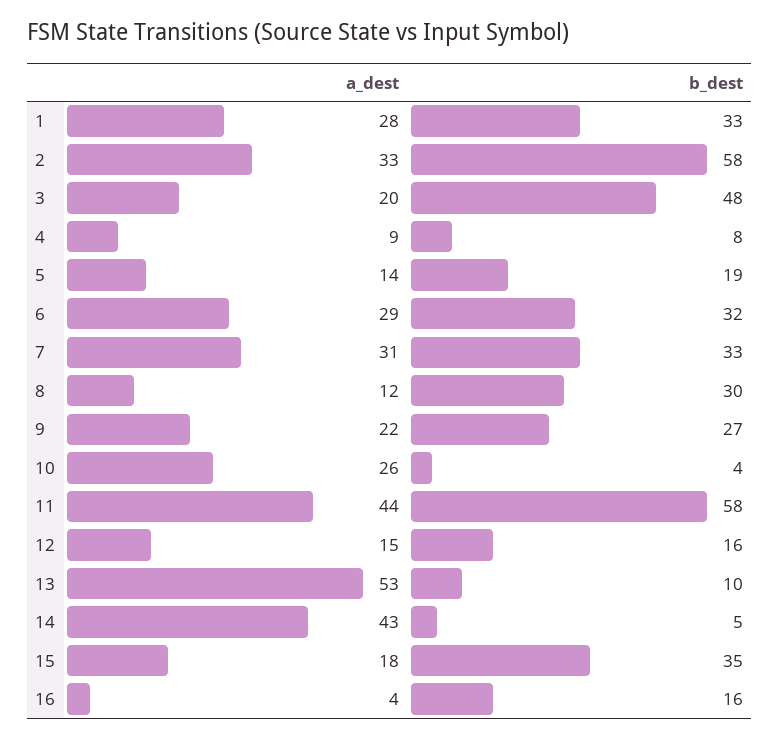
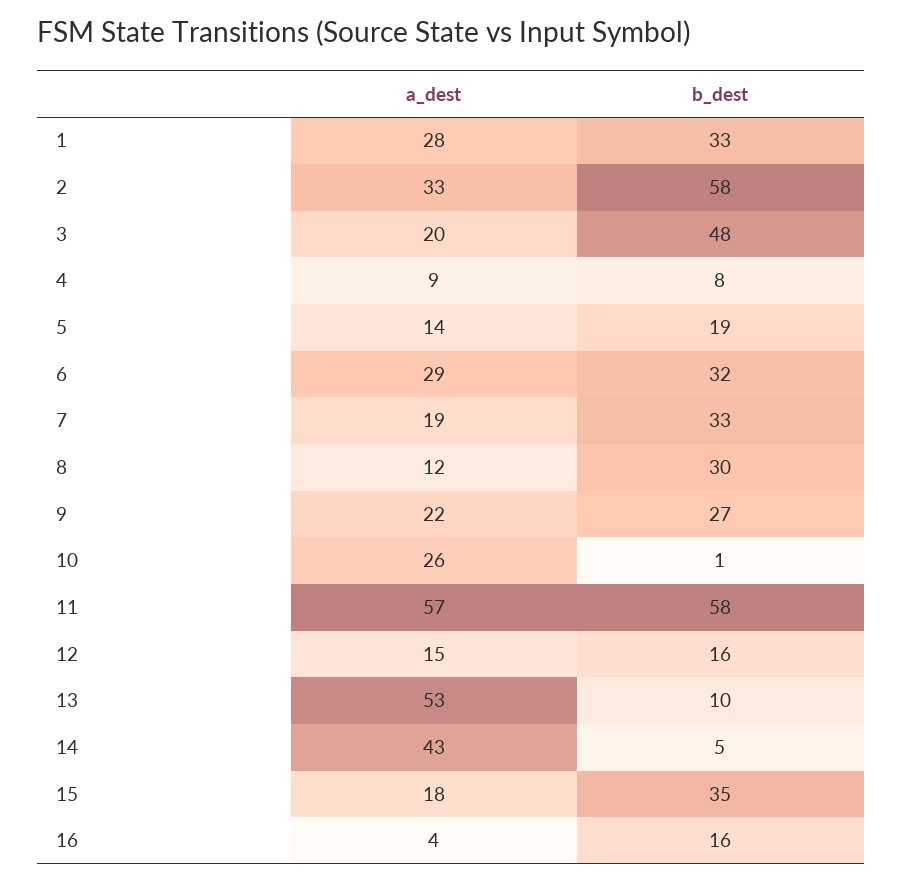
  {
    "a_dest": {
      "1": 28,
      "2": 33,
      "3": 20,
      "4": 9,
      "5": 14,
      "6": 29,
-     "7": 31,
+     "7": 19,
      "8": 12,
      "9": 22,
      "10": 26,
-     "11": 44,
+     "11": 57,
      "12": 15,
      "13": 53,
      "14": 43,
      "15": 18,
      "16": 4
    },
    "b_dest": {
      "1": 33,
      "2": 58,
      "3": 48,
      "4": 8,
      "5": 19,
      "6": 32,
      "7": 33,
      "8": 30,
      "9": 27,
-     "10": 4,
+     "10": 1,
      "11": 58,
      "12": 16,
      "13": 10,
      "14": 5,
      "15": 35,
      "16": 16
    }
  }

